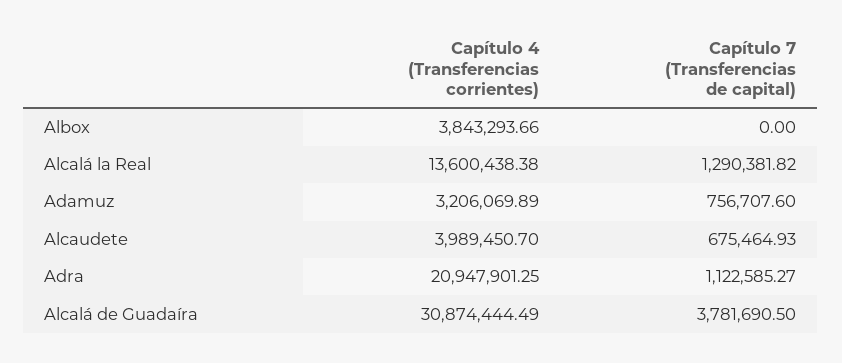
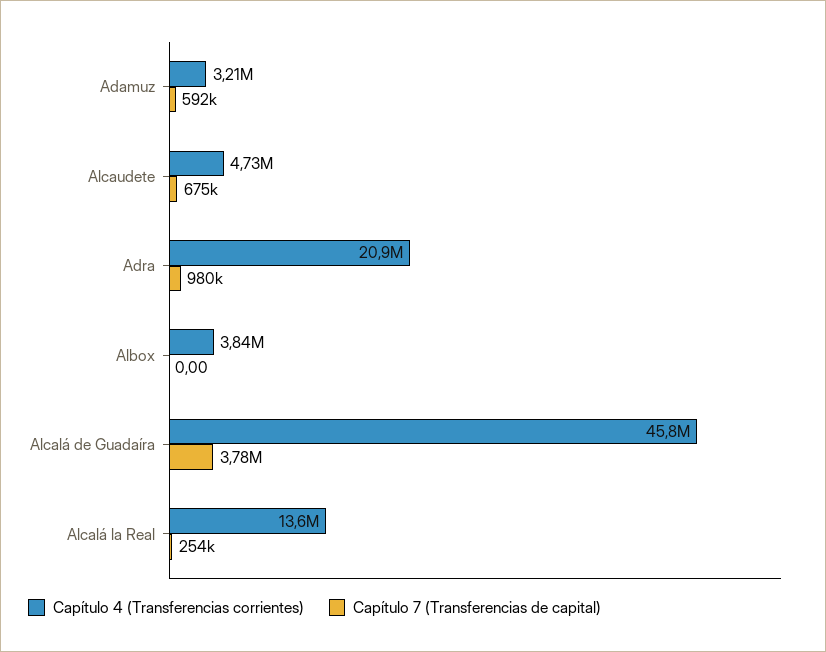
  {
    "Capítulo 4 (Transferencias corrientes)": {
      "Albox": 3843293.66,
      "Alcalá la Real": 13600438.38,
      "Adamuz": 3206069.89,
-     "Alcaudete": 3989450.7,
+     "Alcaudete": 4730000,
      "Adra": 20947901.25,
-     "Alcalá de Guadaíra": 30874444.49
+     "Alcalá de Guadaíra": 45800000
    },
    "Capítulo 7 (Transferencias de capital)": {
      "Albox": 0,
-     "Alcalá la Real": 1290381.82,
+     "Alcalá la Real": 254000,
-     "Adamuz": 756707.6,
+     "Adamuz": 592000,
      "Alcaudete": 675464.93,
-     "Adra": 1122585.27,
+     "Adra": 980000,
      "Alcalá de Guadaíra": 3781690.5
    }
  }

